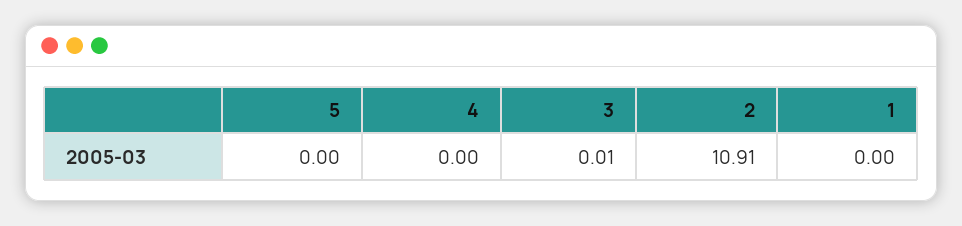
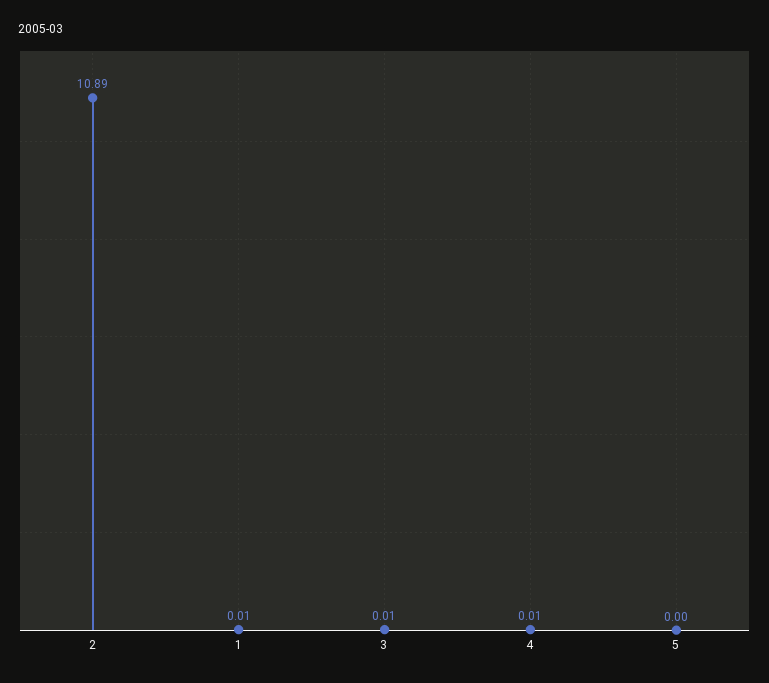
  {
    "5": 0,
-   "4": 0,
+   "4": 0.01,
    "3": 0.01,
-   "2": 10.91,
+   "2": 10.89,
-   "1": 0
+   "1": 0.01
  }

